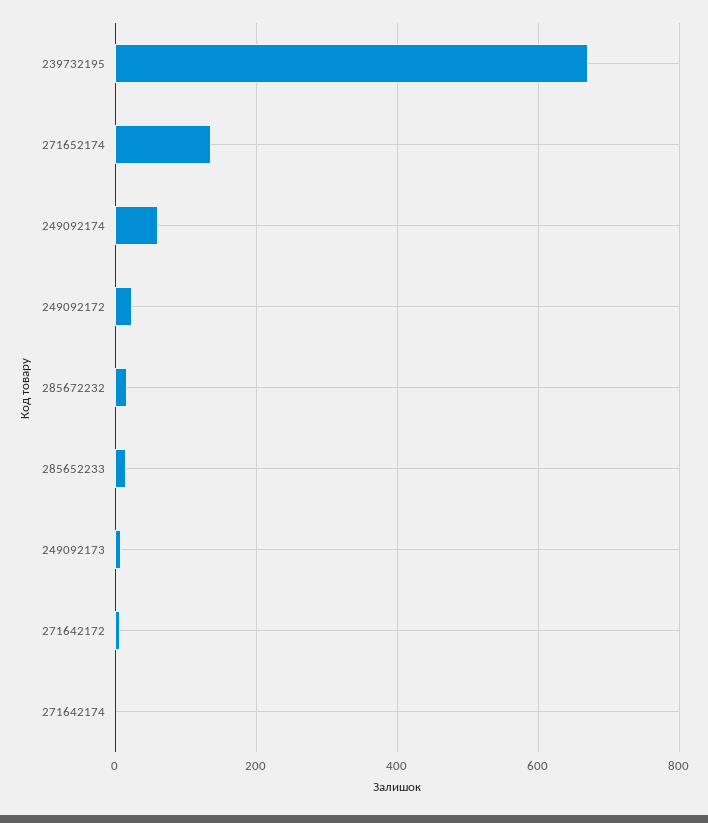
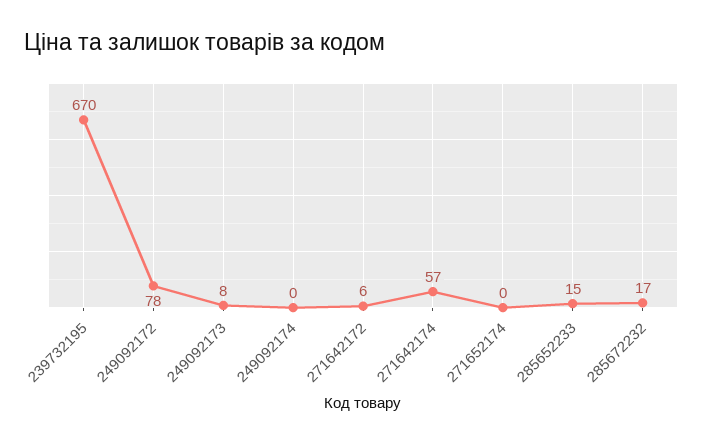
  {
    "239732195": 670,
-   "271652174": 140,
+   "271652174": 0,
-   "249092174": 60,
+   "249092174": 0,
-   "249092172": 20,
+   "249092172": 78,
    "285672232": 17,
    "285652233": 15,
    "249092173": 8,
    "271642172": 6,
-   "271642174": 0
+   "271642174": 57
  }

